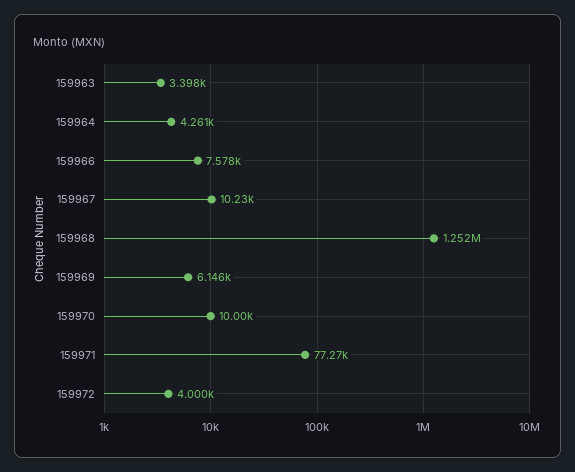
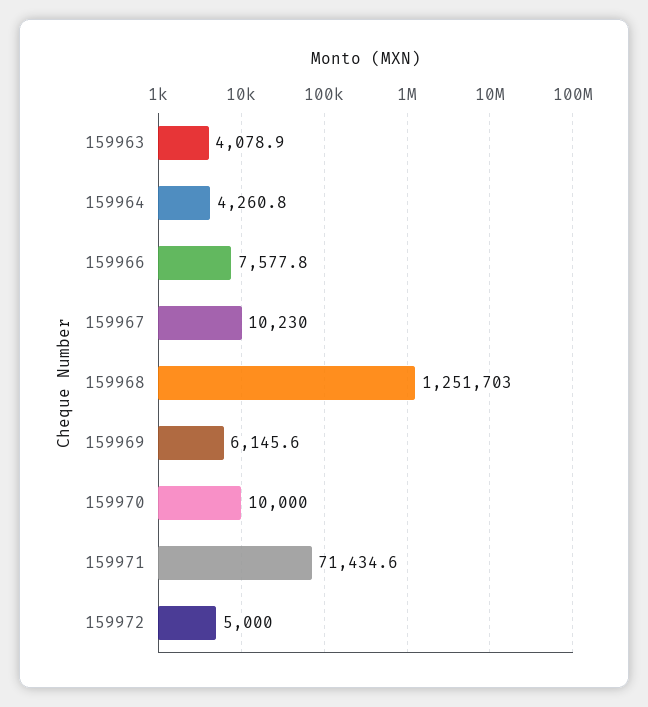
  {
-   "159963": 3398,
+   "159963": 4078.9,
    "159964": 4260.8,
    "159966": 7577.8,
    "159967": 10230,
    "159968": 1251703,
    "159969": 6145.6,
    "159970": 10000,
-   "159971": 77270,
+   "159971": 71434.6,
-   "159972": 4000
+   "159972": 5000
  }

